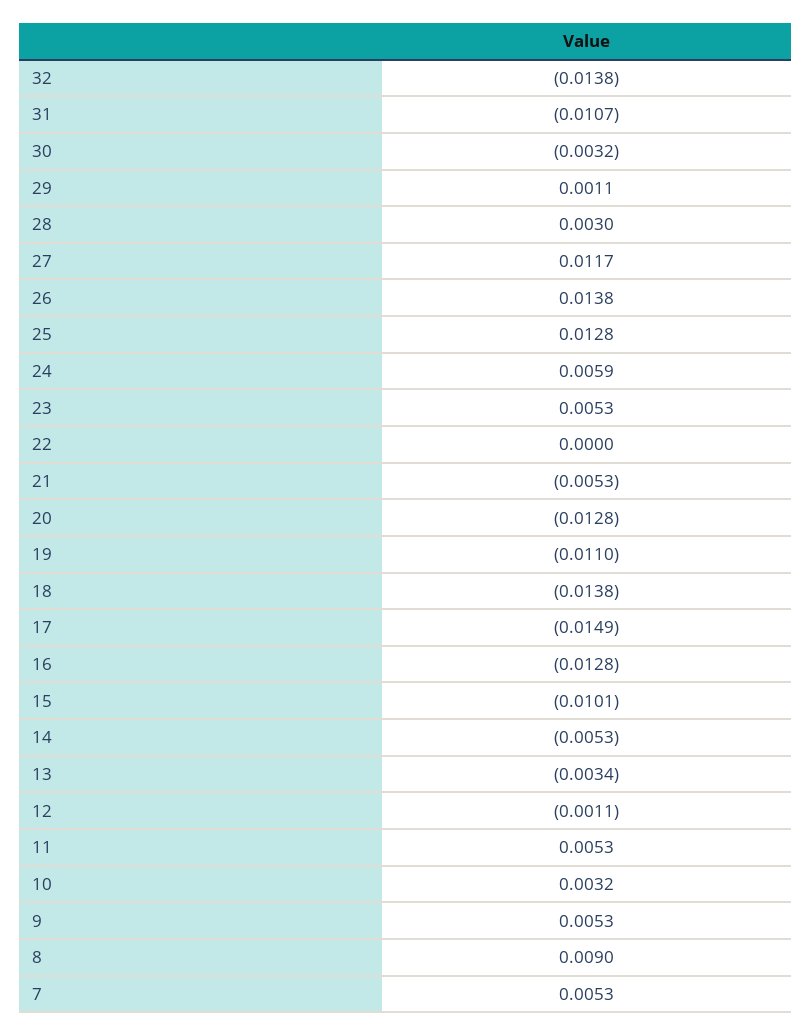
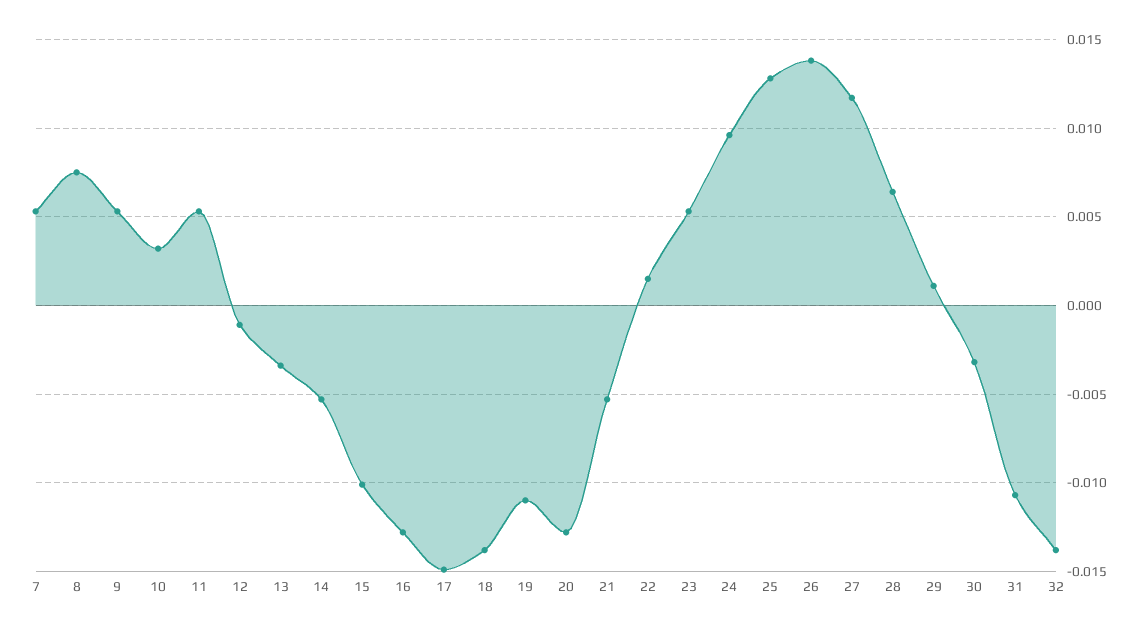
  {
    "32": -0.0138,
    "31": -0.0107,
    "30": -0.0032,
    "29": 0.0011,
-   "28": 0.003,
+   "28": 0.0065,
    "27": 0.0117,
    "26": 0.0138,
    "25": 0.0128,
-   "24": 0.0059,
+   "24": 0.0095,
    "23": 0.0053,
-   "22": 0,
+   "22": 0.0015,
    "21": -0.0053,
    "20": -0.0128,
    "19": -0.011,
    "18": -0.0138,
    "17": -0.0149,
    "16": -0.0128,
    "15": -0.0101,
    "14": -0.0053,
    "13": -0.0034,
    "12": -0.0011,
    "11": 0.0053,
    "10": 0.0032,
    "9": 0.0053,
-   "8": 0.009,
+   "8": 0.0075,
    "7": 0.0053
  }

